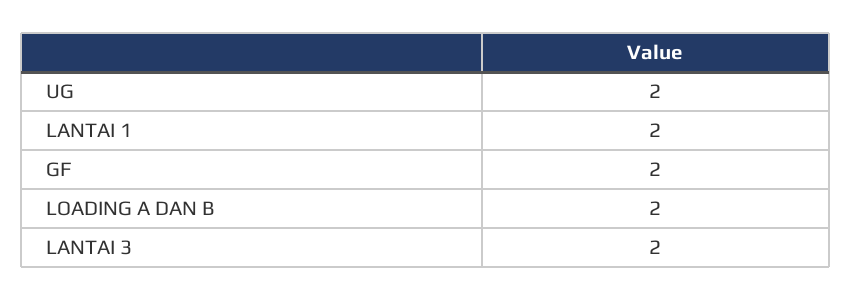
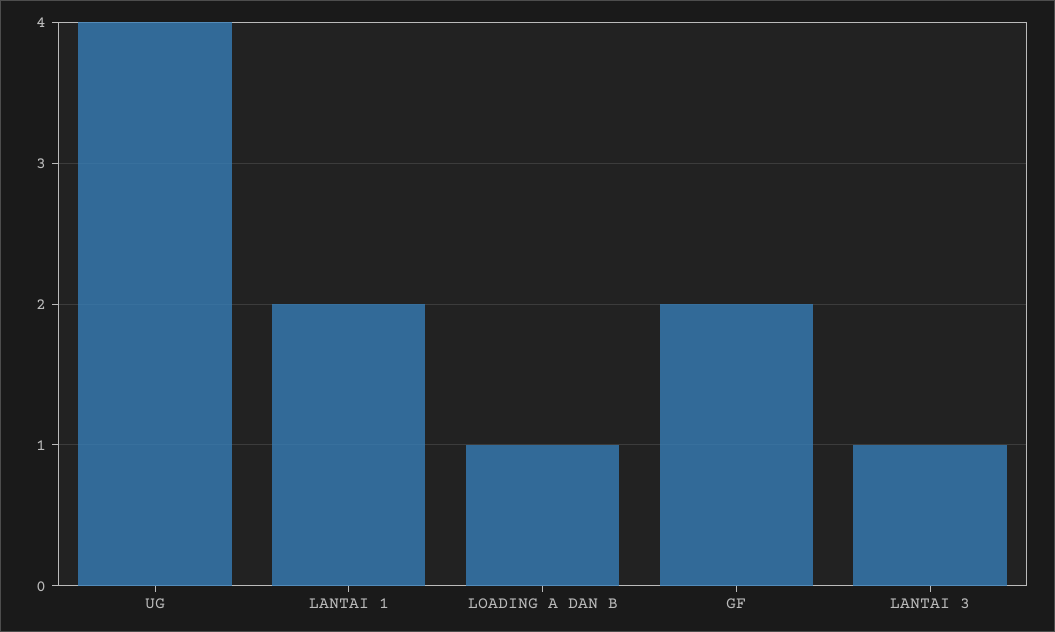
  {
-   "UG": 2,
+   "UG": 4,
    "LANTAI 1": 2,
    "GF": 2,
-   "LOADING A DAN B": 2,
+   "LOADING A DAN B": 1,
-   "LANTAI 3": 2
+   "LANTAI 3": 1
  }

